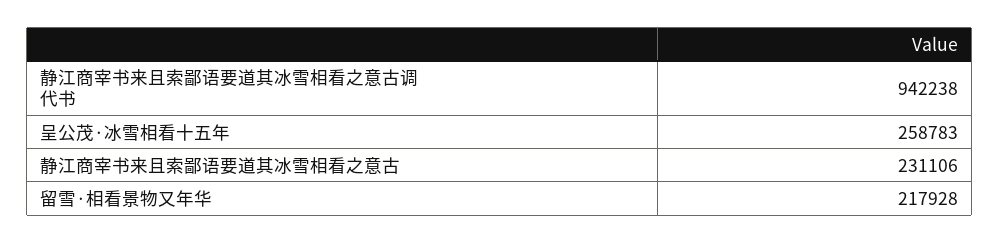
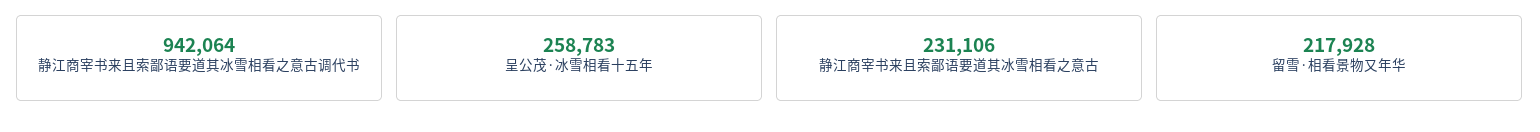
  {
-   "静江商宰书来且索鄙语要道其冰雪相看之意古调代书": 942238,
+   "静江商宰书来且索鄙语要道其冰雪相看之意古调代书": 942064,
    "呈公茂·冰雪相看十五年": 258783,
    "静江商宰书来且索鄙语要道其冰雪相看之意古": 231106,
    "留雪·相看景物又年华": 217928
  }

